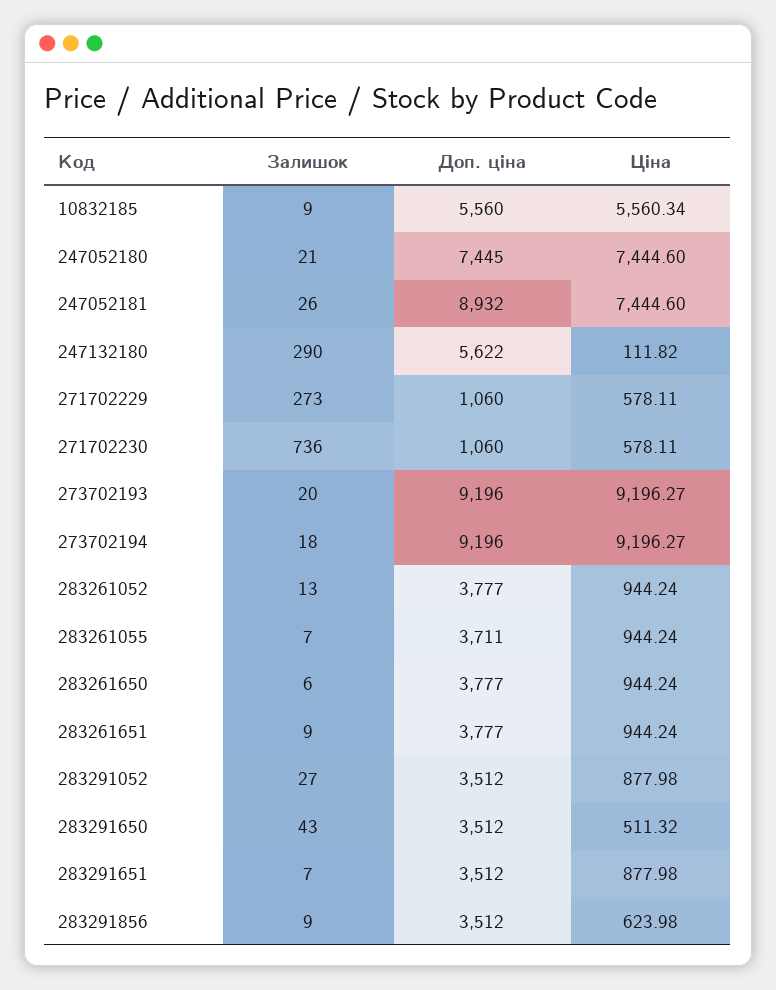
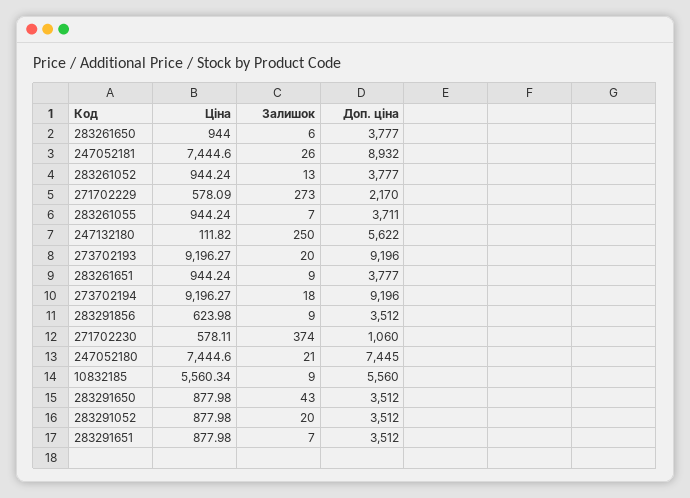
  {
    "Залишок": {
      "10832185": 9,
      "247052180": 21,
      "247052181": 26,
-     "247132180": 290,
+     "247132180": 250,
      "271702229": 273,
-     "271702230": 736,
+     "271702230": 374,
      "273702193": 20,
      "273702194": 18,
      "283261052": 13,
      "283261055": 7,
      "283261650": 6,
      "283261651": 9,
-     "283291052": 27,
+     "283291052": 20,
      "283291650": 43,
      "283291651": 7,
      "283291856": 9
    },
    "Доп. ціна": {
      "10832185": 5560,
      "247052180": 7445,
      "247052181": 8932,
      "247132180": 5622,
-     "271702229": 1060,
+     "271702229": 2170,
      "271702230": 1060,
      "273702193": 9196,
      "273702194": 9196,
      "283261052": 3777,
      "283261055": 3711,
      "283261650": 3777,
      "283261651": 3777,
      "283291052": 3512,
      "283291650": 3512,
      "283291651": 3512,
      "283291856": 3512
    },
    "Ціна": {
      "10832185": 5560.34,
      "247052180": 7444.6,
      "247052181": 7444.6,
      "247132180": 111.82,
-     "271702229": 578.11,
+     "271702229": 578.09,
      "271702230": 578.11,
      "273702193": 9196.27,
      "273702194": 9196.27,
      "283261052": 944.24,
      "283261055": 944.24,
-     "283261650": 944.24,
+     "283261650": 944,
      "283261651": 944.24,
      "283291052": 877.98,
-     "283291650": 511.32,
+     "283291650": 877.98,
      "283291651": 877.98,
      "283291856": 623.98
    }
  }

